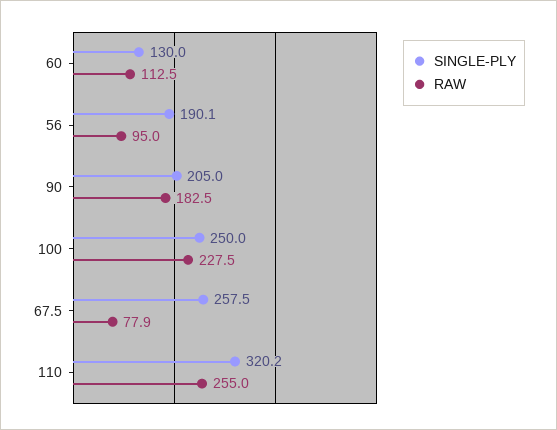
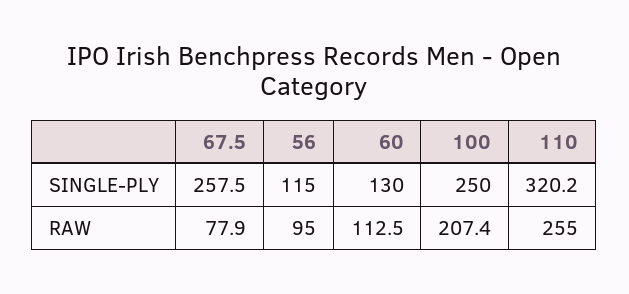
  {
    "SINGLE-PLY": {
      "60": 130,
-     "56": 190.1,
+     "56": 115,
-     "90": 205,
      "100": 250,
      "67.5": 257.5,
      "110": 320.2
    },
    "RAW": {
      "60": 112.5,
      "56": 95,
-     "90": 182.5,
-     "100": 227.5,
+     "100": 207.4,
      "67.5": 77.9,
      "110": 255
    }
  }

